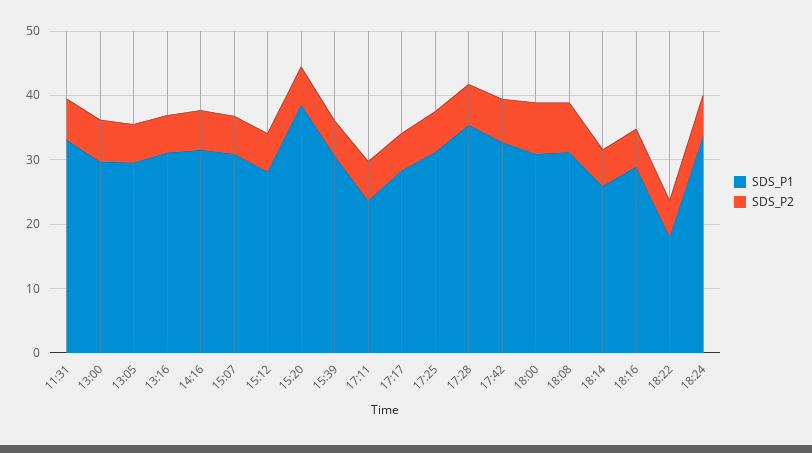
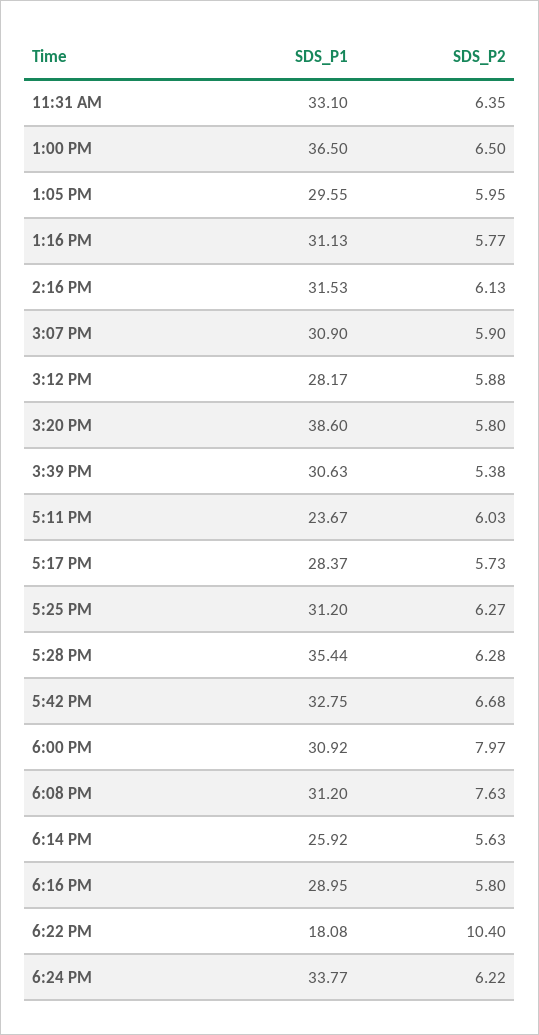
  {
    "SDS_P1": {
      "11:31": 33.1,
-     "13:00": 30,
+     "13:00": 36.5,
      "13:05": 29.55,
      "13:16": 31.13,
      "14:16": 31.53,
      "15:07": 30.9,
      "15:12": 28.17,
      "15:20": 38.6,
      "15:39": 30.63,
      "17:11": 23.67,
      "17:17": 28.37,
      "17:25": 31.2,
      "17:28": 35.44,
      "17:42": 32.75,
      "18:00": 30.92,
      "18:08": 31.2,
      "18:14": 25.92,
      "18:16": 28.95,
      "18:22": 18.08,
      "18:24": 33.77
    },
    "SDS_P2": {
      "11:31": 6.35,
      "13:00": 6.5,
      "13:05": 5.95,
      "13:16": 5.77,
      "14:16": 6.13,
      "15:07": 5.9,
      "15:12": 5.88,
      "15:20": 5.8,
      "15:39": 5.38,
      "17:11": 6.03,
      "17:17": 5.73,
      "17:25": 6.27,
      "17:28": 6.28,
      "17:42": 6.68,
      "18:00": 7.97,
      "18:08": 7.63,
      "18:14": 5.63,
      "18:16": 5.8,
-     "18:22": 6,
+     "18:22": 10.4,
      "18:24": 6.22
    }
  }

